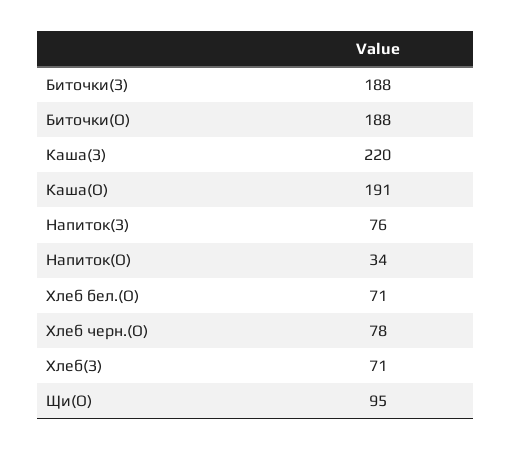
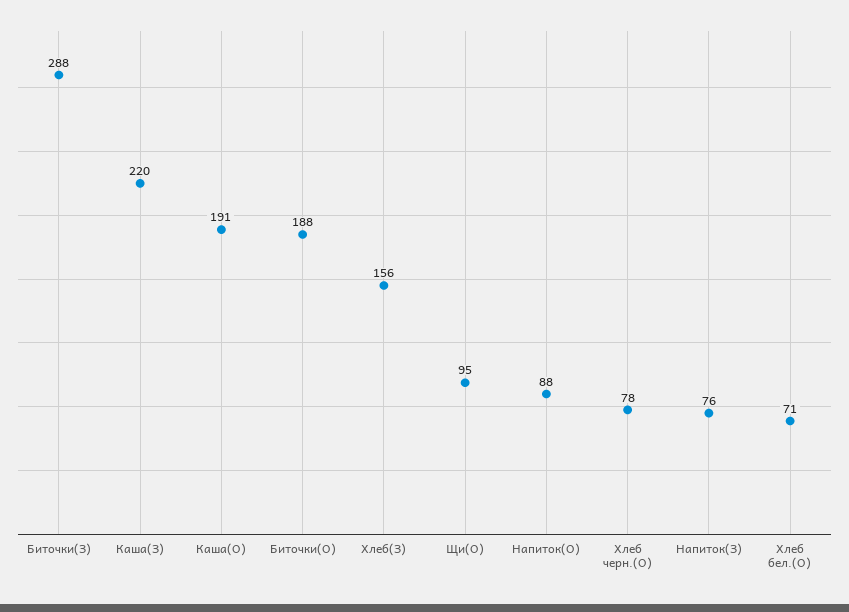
  {
-   "Биточки(З)": 188,
+   "Биточки(З)": 288,
    "Биточки(О)": 188,
    "Каша(З)": 220,
    "Каша(О)": 191,
    "Напиток(З)": 76,
-   "Напиток(О)": 34,
+   "Напиток(О)": 88,
    "Хлеб бел.(О)": 71,
    "Хлеб черн.(О)": 78,
-   "Хлеб(З)": 71,
+   "Хлеб(З)": 156,
    "Щи(О)": 95
  }

